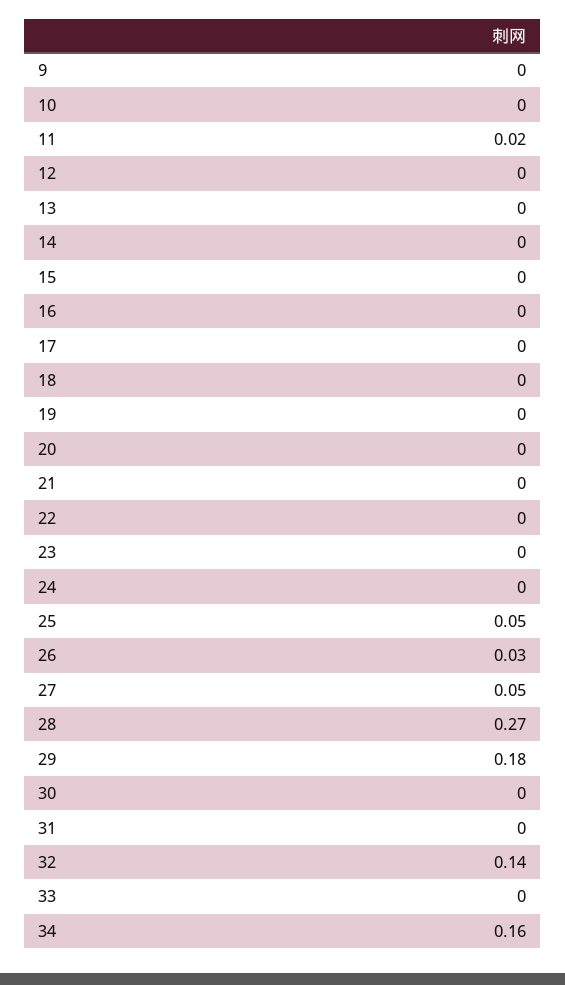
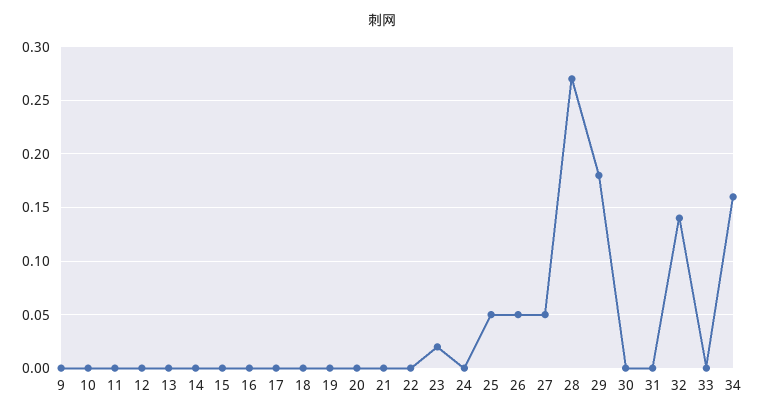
  {
    "9": 0,
    "10": 0,
-   "11": 0.02,
+   "11": 0,
    "12": 0,
    "13": 0,
    "14": 0,
    "15": 0,
    "16": 0,
    "17": 0,
    "18": 0,
    "19": 0,
    "20": 0,
    "21": 0,
    "22": 0,
-   "23": 0,
+   "23": 0.02,
    "24": 0,
    "25": 0.05,
-   "26": 0.03,
+   "26": 0.05,
    "27": 0.05,
    "28": 0.27,
    "29": 0.18,
    "30": 0,
    "31": 0,
    "32": 0.14,
    "33": 0,
    "34": 0.16
  }

